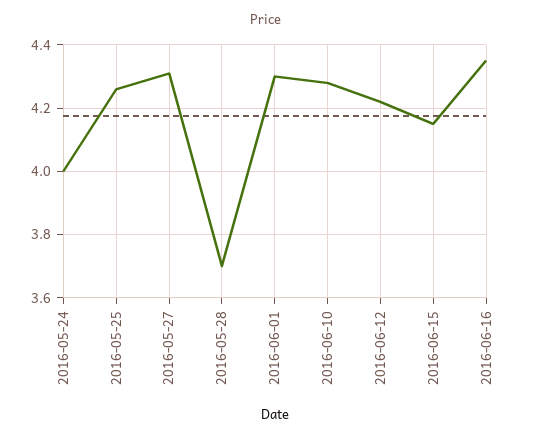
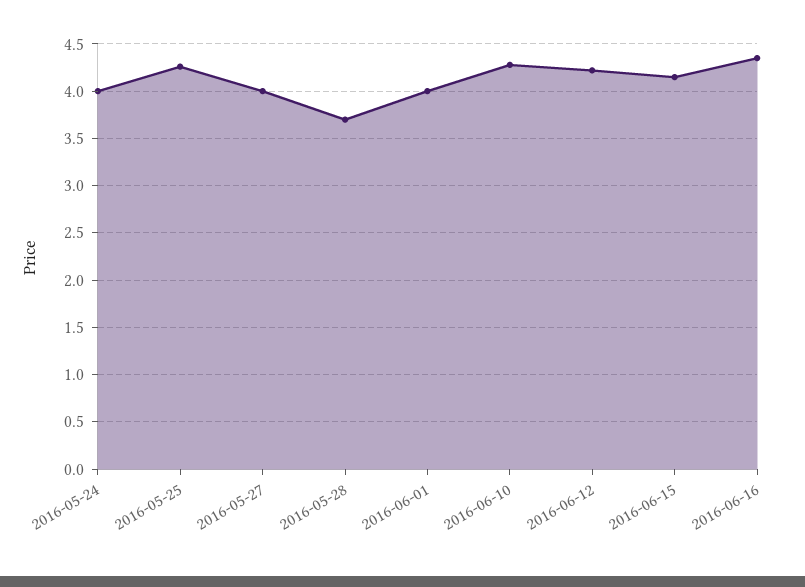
  {
    "2016-05-24": 4,
    "2016-05-25": 4.25,
-   "2016-05-27": 4.3,
+   "2016-05-27": 4,
    "2016-05-28": 3.7,
-   "2016-06-01": 4.3,
+   "2016-06-01": 4,
    "2016-06-10": 4.3,
    "2016-06-12": 4.2,
    "2016-06-15": 4.15,
    "2016-06-16": 4.35
  }

